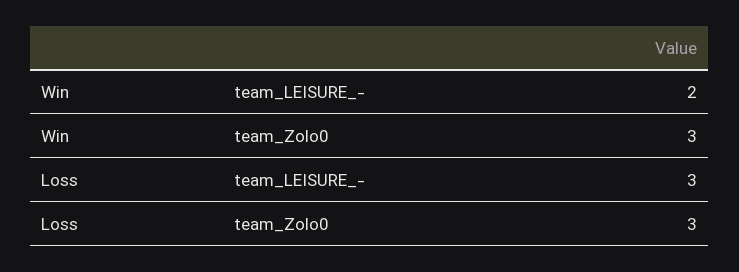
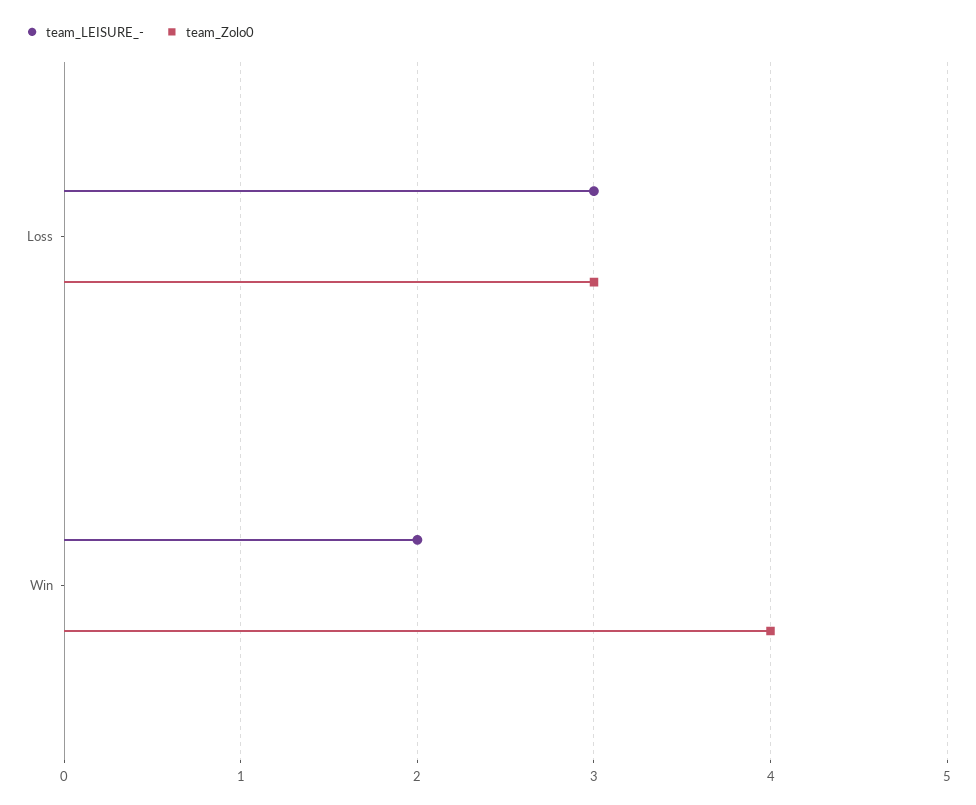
  {
    "team_LEISURE_-": {
      "Win": 2,
      "Loss": 3
    },
    "team_Zolo0": {
-     "Win": 3,
+     "Win": 4,
      "Loss": 3
    }
  }

